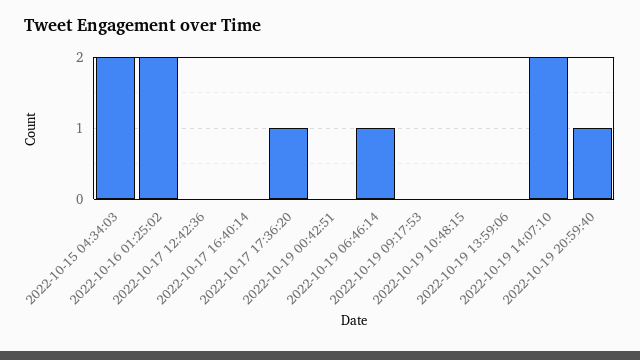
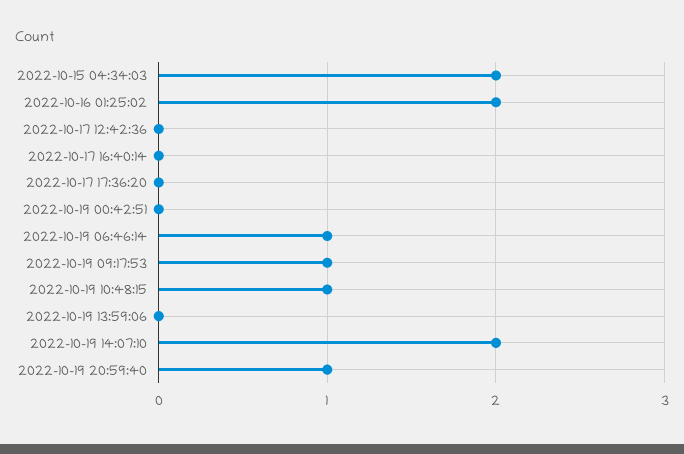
  {
    "2022-10-15 04:34:03": 2,
    "2022-10-16 01:25:02": 2,
    "2022-10-17 12:42:36": 0,
    "2022-10-17 16:40:14": 0,
-   "2022-10-17 17:36:20": 1,
+   "2022-10-17 17:36:20": 0,
    "2022-10-19 00:42:51": 0,
    "2022-10-19 06:46:14": 1,
-   "2022-10-19 09:17:53": 0,
+   "2022-10-19 09:17:53": 1,
-   "2022-10-19 10:48:15": 0,
+   "2022-10-19 10:48:15": 1,
    "2022-10-19 13:59:06": 0,
    "2022-10-19 14:07:10": 2,
    "2022-10-19 20:59:40": 1
  }

